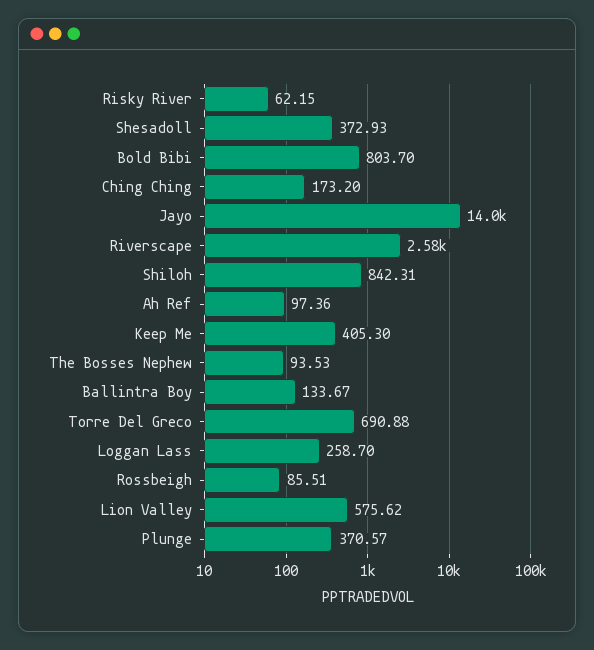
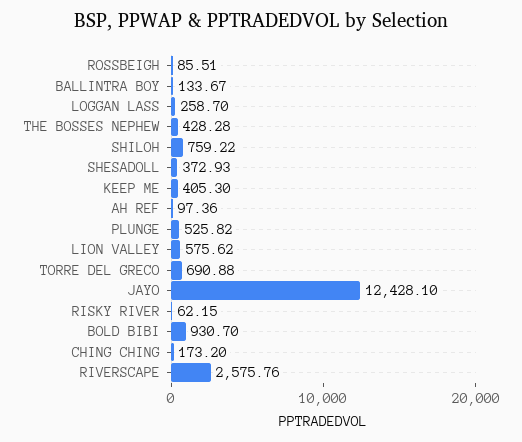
  {
    "Risky River": 62.15,
    "Shesadoll": 372.93,
-   "Bold Bibi": 803.7,
+   "Bold Bibi": 930.7,
    "Ching Ching": 173.2,
-   "Jayo": 14000,
+   "Jayo": 12428.1,
    "Riverscape": 2575.76,
-   "Shiloh": 842.31,
+   "Shiloh": 759.22,
    "Ah Ref": 97.36,
    "Keep Me": 405.3,
-   "The Bosses Nephew": 93.53,
+   "The Bosses Nephew": 428.28,
    "Ballintra Boy": 133.67,
    "Torre Del Greco": 690.88,
    "Loggan Lass": 258.7,
    "Rossbeigh": 85.51,
    "Lion Valley": 575.62,
-   "Plunge": 370.57
+   "Plunge": 525.82
  }

